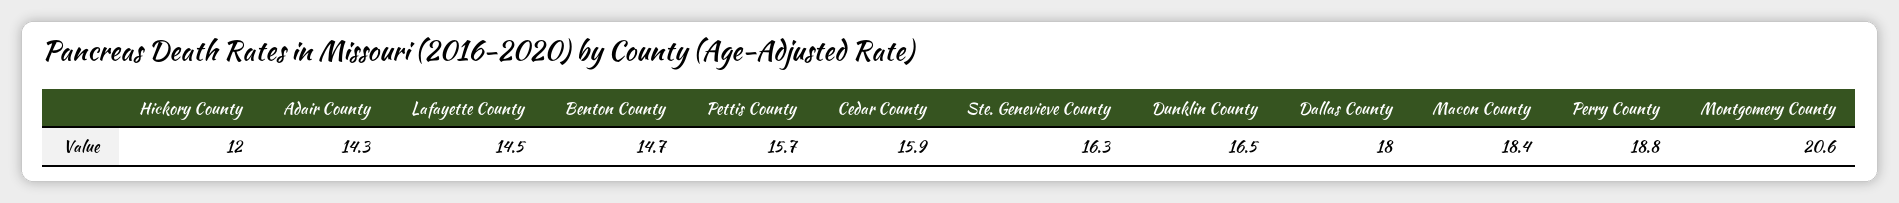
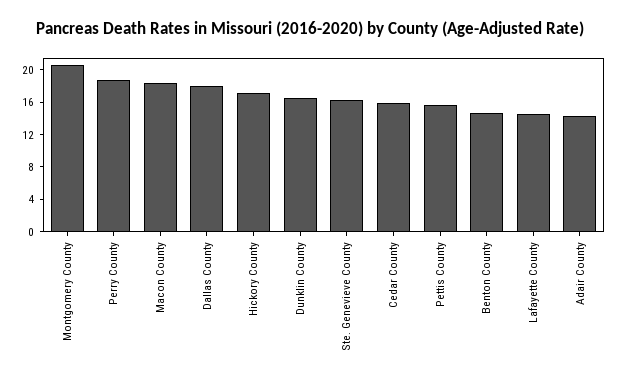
  {
-   "Hickory County": 12,
+   "Hickory County": 17,
    "Adair County": 14.3,
    "Lafayette County": 14.5,
    "Benton County": 14.7,
    "Pettis County": 15.7,
    "Cedar County": 15.9,
    "Ste. Genevieve County": 16.3,
    "Dunklin County": 16.5,
    "Dallas County": 18,
    "Macon County": 18.4,
    "Perry County": 18.8,
    "Montgomery County": 20.6
  }

